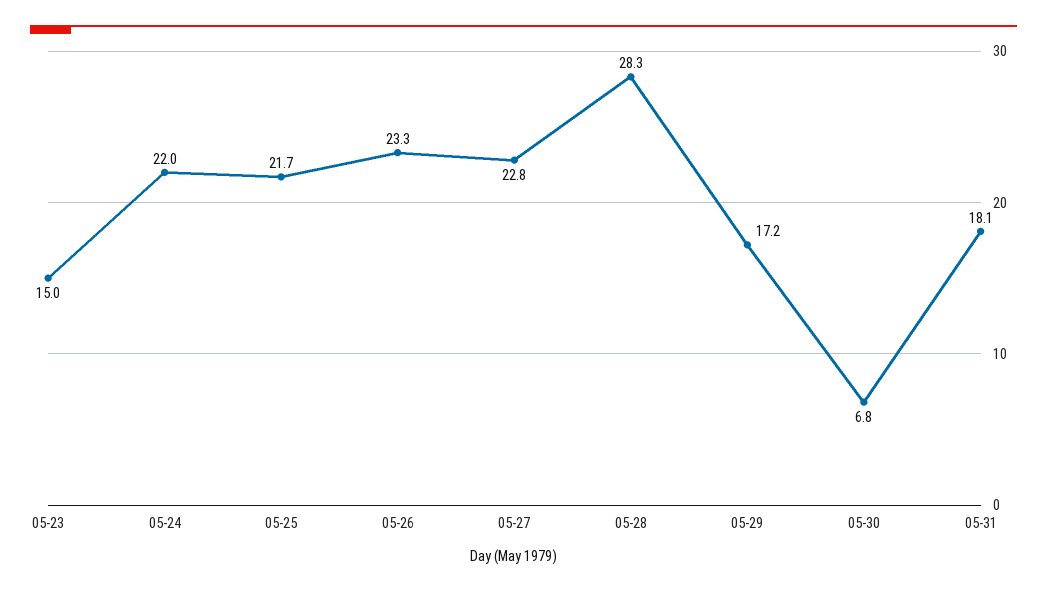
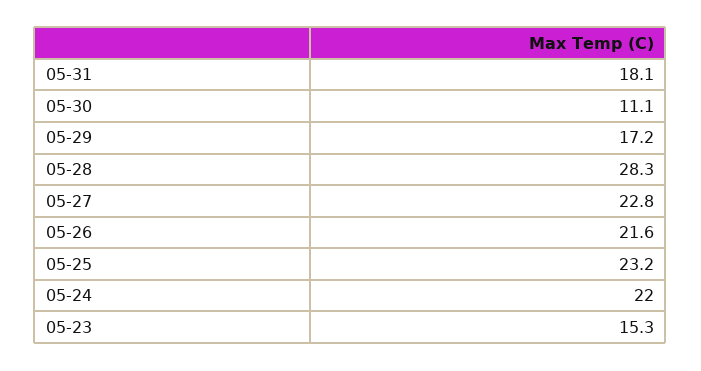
  {
-   "05-23": 15,
+   "05-23": 15.3,
    "05-24": 22,
-   "05-25": 21.7,
+   "05-25": 23.2,
-   "05-26": 23.3,
+   "05-26": 21.6,
    "05-27": 22.8,
    "05-28": 28.3,
    "05-29": 17.2,
-   "05-30": 6.8,
+   "05-30": 11.1,
    "05-31": 18.1
  }

